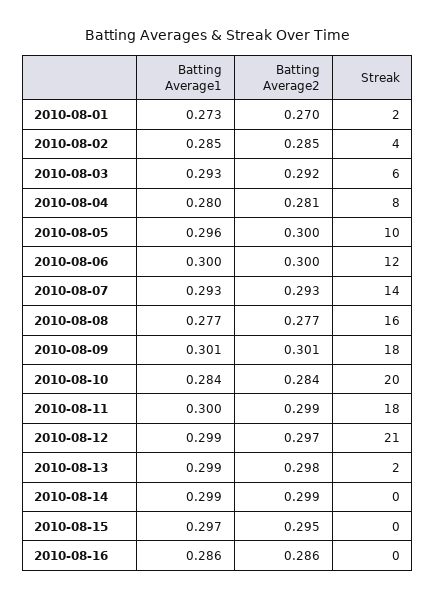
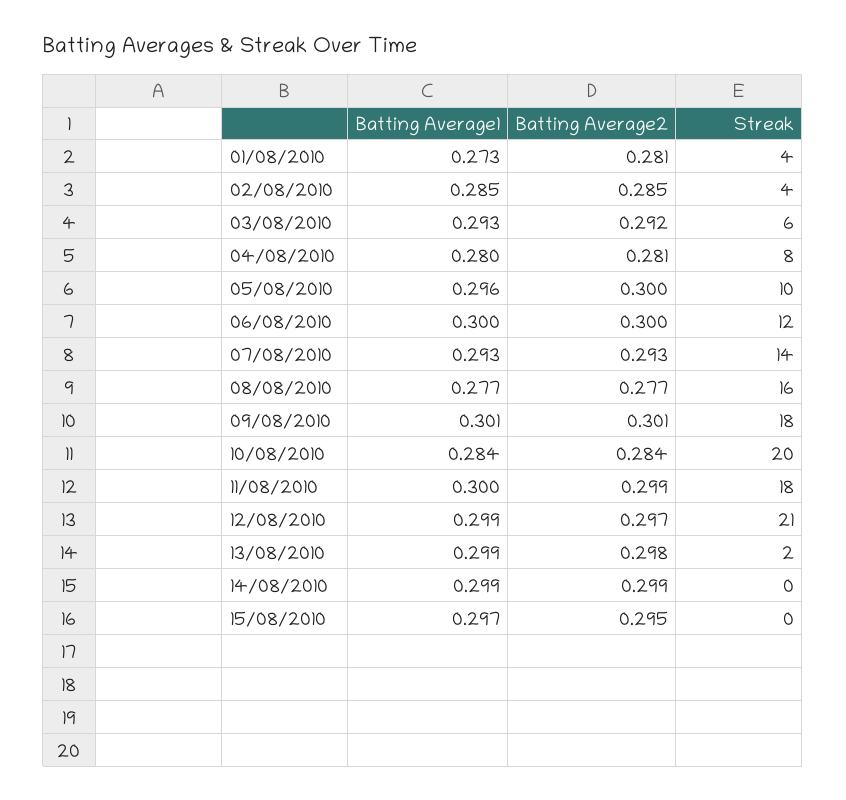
  {
    "Batting Average1": {
      "2010-08-01": 0.273,
      "2010-08-02": 0.285,
      "2010-08-03": 0.293,
      "2010-08-04": 0.28,
      "2010-08-05": 0.296,
      "2010-08-06": 0.3,
      "2010-08-07": 0.293,
      "2010-08-08": 0.277,
      "2010-08-09": 0.301,
      "2010-08-10": 0.284,
      "2010-08-11": 0.3,
      "2010-08-12": 0.299,
      "2010-08-13": 0.299,
      "2010-08-14": 0.299,
-     "2010-08-15": 0.297,
+     "2010-08-15": 0.297
-     "2010-08-16": 0.286
    },
    "Batting Average2": {
-     "2010-08-01": 0.27,
+     "2010-08-01": 0.281,
      "2010-08-02": 0.285,
      "2010-08-03": 0.292,
      "2010-08-04": 0.281,
      "2010-08-05": 0.3,
      "2010-08-06": 0.3,
      "2010-08-07": 0.293,
      "2010-08-08": 0.277,
      "2010-08-09": 0.301,
      "2010-08-10": 0.284,
      "2010-08-11": 0.299,
      "2010-08-12": 0.297,
      "2010-08-13": 0.298,
      "2010-08-14": 0.299,
-     "2010-08-15": 0.295,
+     "2010-08-15": 0.295
-     "2010-08-16": 0.286
    },
    "Streak": {
-     "2010-08-01": 2,
+     "2010-08-01": 4,
      "2010-08-02": 4,
      "2010-08-03": 6,
      "2010-08-04": 8,
      "2010-08-05": 10,
      "2010-08-06": 12,
      "2010-08-07": 14,
      "2010-08-08": 16,
      "2010-08-09": 18,
      "2010-08-10": 20,
      "2010-08-11": 18,
      "2010-08-12": 21,
      "2010-08-13": 2,
      "2010-08-14": 0,
-     "2010-08-15": 0,
+     "2010-08-15": 0
-     "2010-08-16": 0
    }
  }

